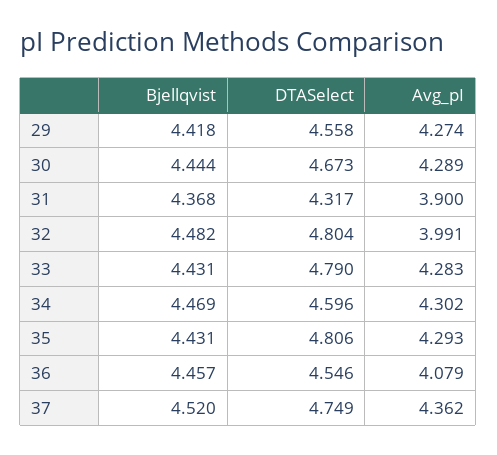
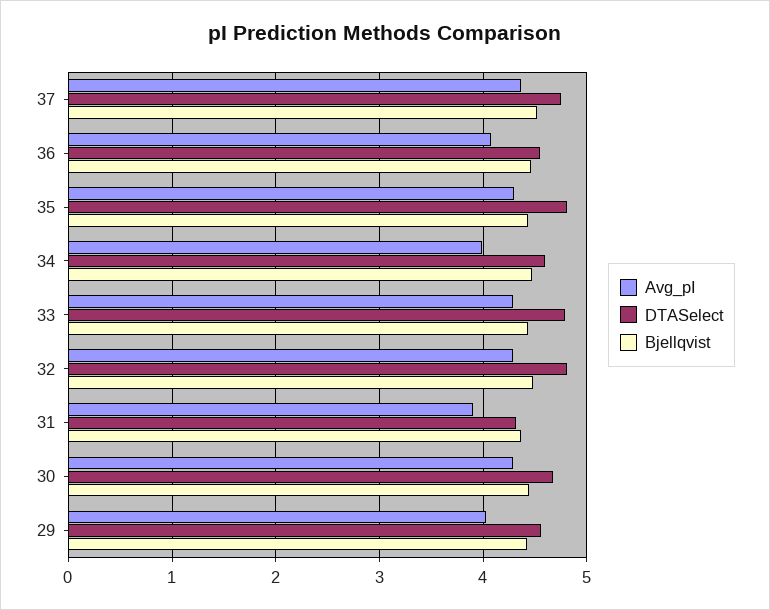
  {
    "Bjellqvist": {
      "29": 4.418,
      "30": 4.444,
      "31": 4.368,
      "32": 4.482,
      "33": 4.431,
      "34": 4.469,
      "35": 4.431,
      "36": 4.457,
      "37": 4.52
    },
    "DTASelect": {
      "29": 4.558,
      "30": 4.673,
      "31": 4.317,
      "32": 4.804,
      "33": 4.79,
      "34": 4.596,
      "35": 4.806,
      "36": 4.546,
      "37": 4.749
    },
    "Avg_pI": {
-     "29": 4.274,
+     "29": 4,
      "30": 4.289,
      "31": 3.9,
-     "32": 3.991,
+     "32": 4.3,
      "33": 4.283,
-     "34": 4.302,
+     "34": 4,
      "35": 4.293,
      "36": 4.079,
      "37": 4.362
    }
  }

